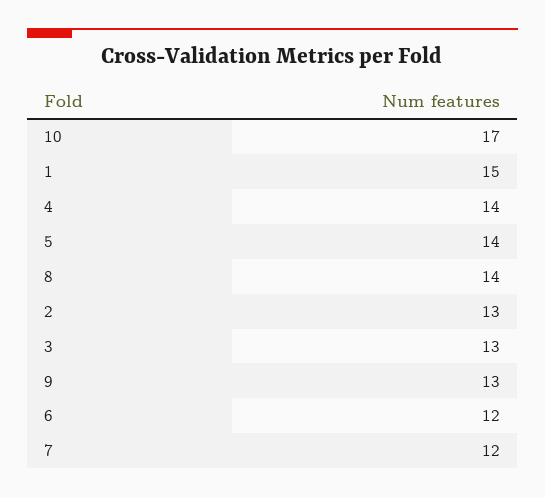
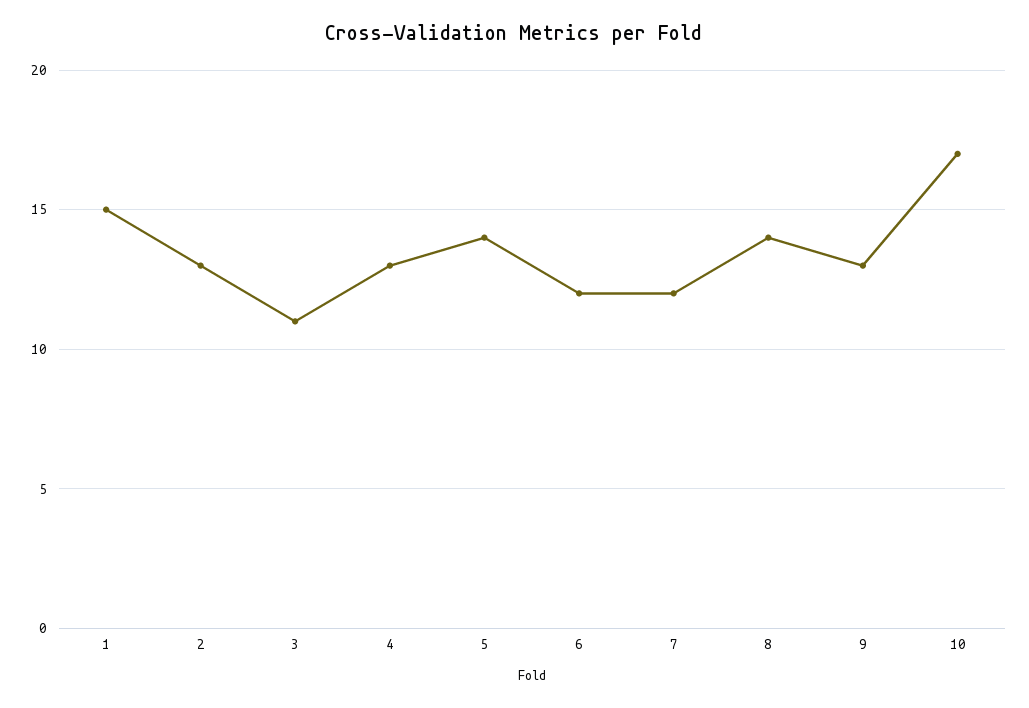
  {
    "10": 17,
    "1": 15,
-   "4": 14,
+   "4": 13,
    "5": 14,
    "8": 14,
    "2": 13,
-   "3": 13,
+   "3": 11,
    "9": 13,
    "6": 12,
    "7": 12
  }

